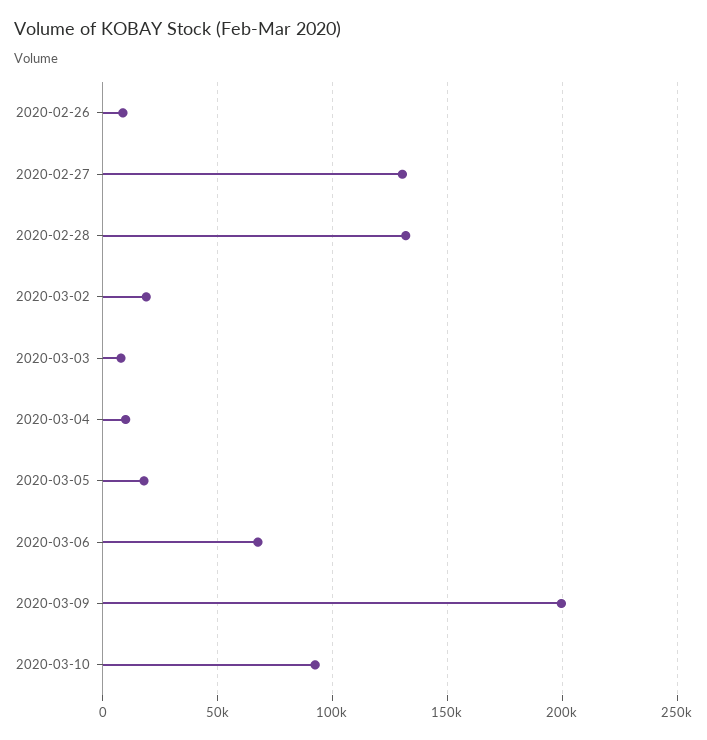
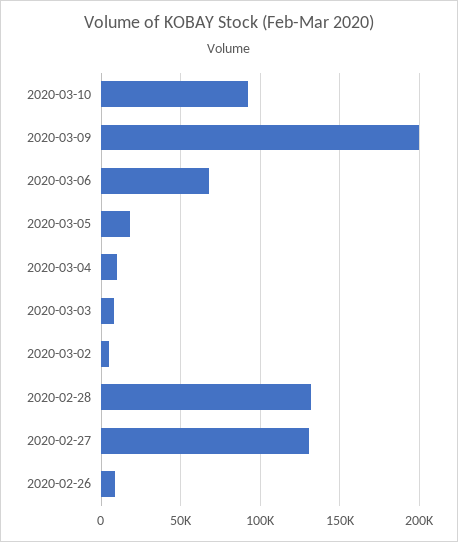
  {
    "2020-02-26": 10000,
    "2020-02-27": 130000,
    "2020-02-28": 130000,
-   "2020-03-02": 20000,
+   "2020-03-02": 5000,
    "2020-03-03": 10000,
    "2020-03-04": 10000,
    "2020-03-05": 20000,
    "2020-03-06": 70000,
    "2020-03-09": 200000,
    "2020-03-10": 95000
  }

